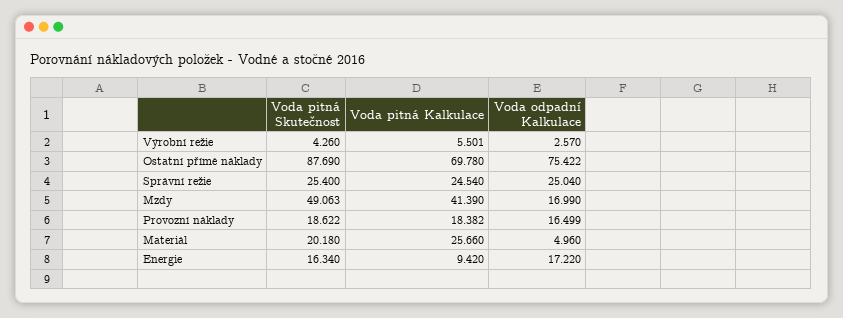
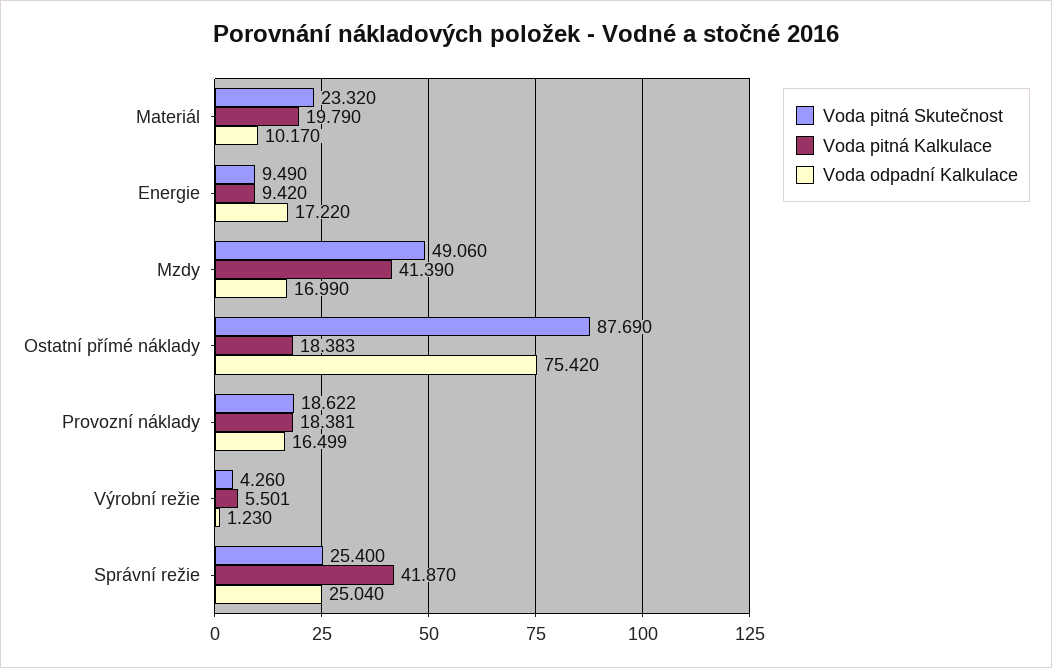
  {
    "Voda pitná Skutečnost": {
      "Výrobní režie": 4.26,
      "Ostatní přímé náklady": 87.69,
      "Správní režie": 25.4,
-     "Mzdy": 49.063,
+     "Mzdy": 49.06,
      "Provozní náklady": 18.622,
-     "Materiál": 20.18,
+     "Materiál": 23.32,
-     "Energie": 16.34
+     "Energie": 9.49
    },
    "Voda pitná Kalkulace": {
      "Výrobní režie": 5.501,
-     "Ostatní přímé náklady": 69.78,
+     "Ostatní přímé náklady": 18.383,
-     "Správní režie": 24.54,
+     "Správní režie": 41.87,
      "Mzdy": 41.39,
-     "Provozní náklady": 18.382,
+     "Provozní náklady": 18.381,
-     "Materiál": 25.66,
+     "Materiál": 19.79,
      "Energie": 9.42
    },
    "Voda odpadní Kalkulace": {
-     "Výrobní režie": 2.57,
+     "Výrobní režie": 1.23,
-     "Ostatní přímé náklady": 75.422,
+     "Ostatní přímé náklady": 75.42,
      "Správní režie": 25.04,
      "Mzdy": 16.99,
      "Provozní náklady": 16.499,
-     "Materiál": 4.96,
+     "Materiál": 10.17,
      "Energie": 17.22
    }
  }

